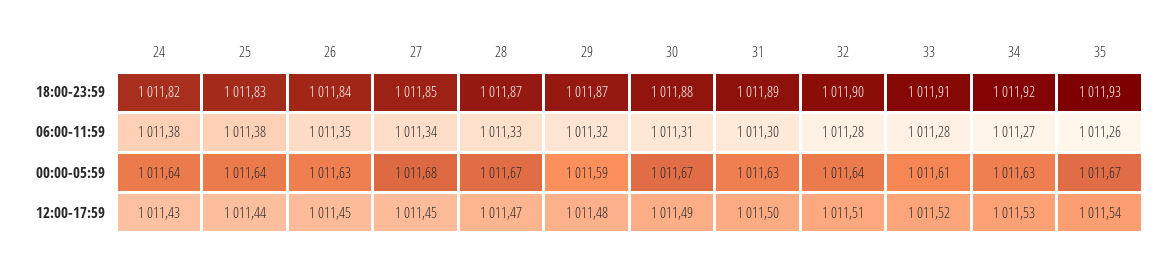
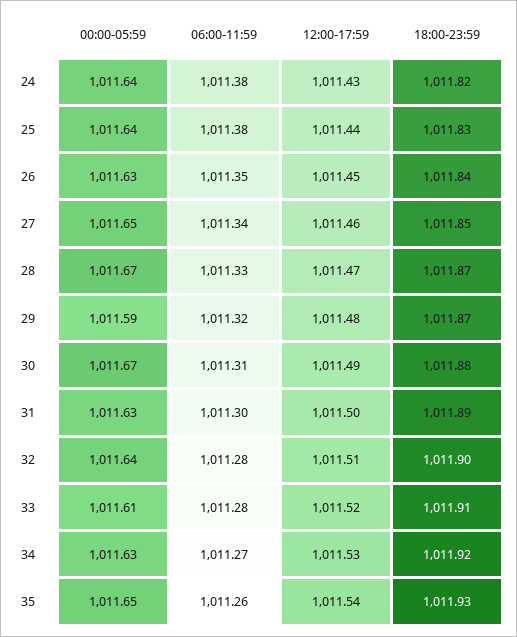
  {
    "24": {
      "18:00-23:59": 1011.82,
      "06:00-11:59": 1011.38,
      "00:00-05:59": 1011.64,
      "12:00-17:59": 1011.43
    },
    "25": {
      "18:00-23:59": 1011.83,
      "06:00-11:59": 1011.38,
      "00:00-05:59": 1011.64,
      "12:00-17:59": 1011.44
    },
    "26": {
      "18:00-23:59": 1011.84,
      "06:00-11:59": 1011.35,
      "00:00-05:59": 1011.63,
      "12:00-17:59": 1011.45
    },
    "27": {
      "18:00-23:59": 1011.85,
      "06:00-11:59": 1011.34,
-     "00:00-05:59": 1011.68,
+     "00:00-05:59": 1011.65,
-     "12:00-17:59": 1011.45
+     "12:00-17:59": 1011.46
    },
    "28": {
      "18:00-23:59": 1011.87,
      "06:00-11:59": 1011.33,
      "00:00-05:59": 1011.67,
      "12:00-17:59": 1011.47
    },
    "29": {
      "18:00-23:59": 1011.87,
      "06:00-11:59": 1011.32,
      "00:00-05:59": 1011.59,
      "12:00-17:59": 1011.48
    },
    "30": {
      "18:00-23:59": 1011.88,
      "06:00-11:59": 1011.31,
      "00:00-05:59": 1011.67,
      "12:00-17:59": 1011.49
    },
    "31": {
      "18:00-23:59": 1011.89,
      "06:00-11:59": 1011.3,
      "00:00-05:59": 1011.63,
      "12:00-17:59": 1011.5
    },
    "32": {
      "18:00-23:59": 1011.9,
      "06:00-11:59": 1011.28,
      "00:00-05:59": 1011.64,
      "12:00-17:59": 1011.51
    },
    "33": {
      "18:00-23:59": 1011.91,
      "06:00-11:59": 1011.28,
      "00:00-05:59": 1011.61,
      "12:00-17:59": 1011.52
    },
    "34": {
      "18:00-23:59": 1011.92,
      "06:00-11:59": 1011.27,
      "00:00-05:59": 1011.63,
      "12:00-17:59": 1011.53
    },
    "35": {
      "18:00-23:59": 1011.93,
      "06:00-11:59": 1011.26,
-     "00:00-05:59": 1011.67,
+     "00:00-05:59": 1011.65,
      "12:00-17:59": 1011.54
    }
  }

